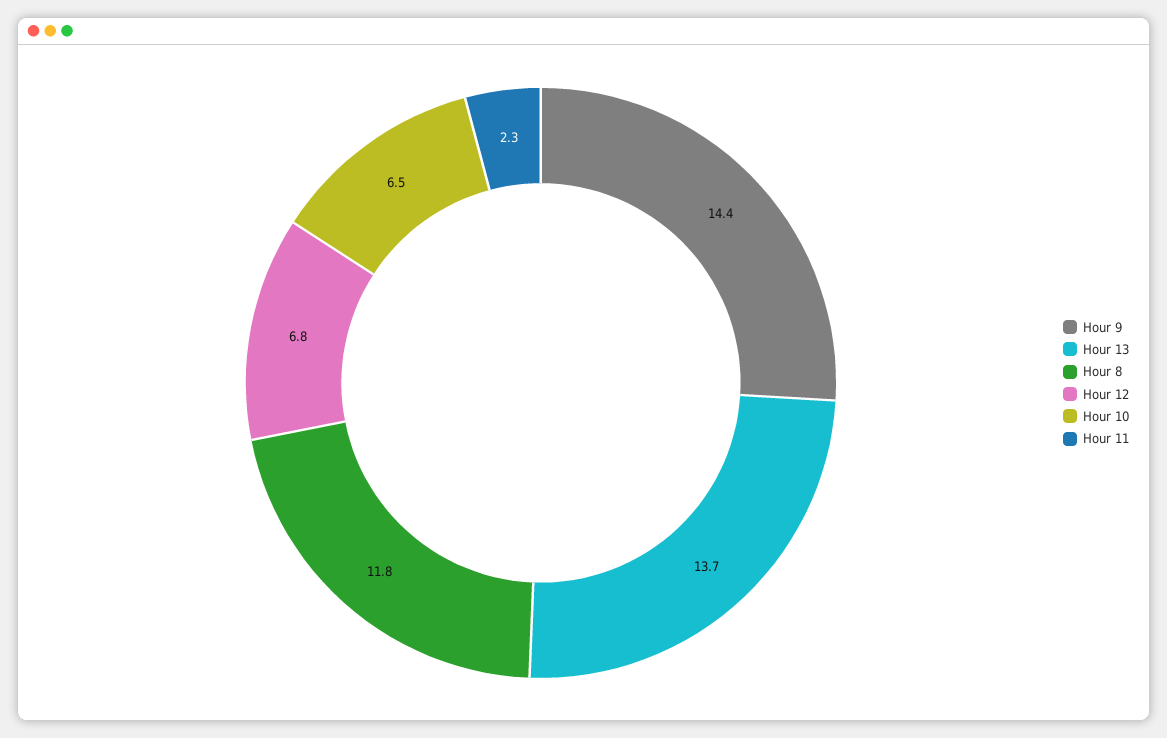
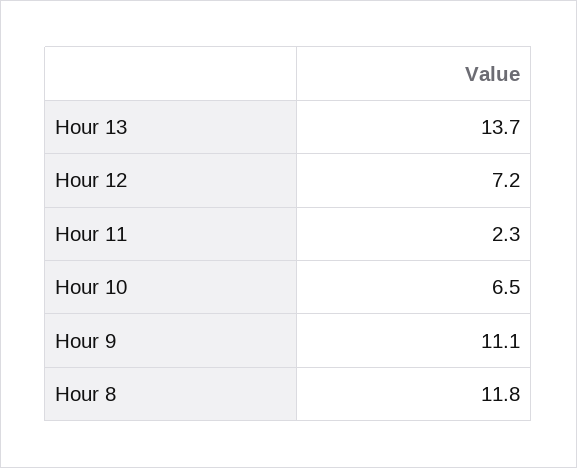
  {
-   "Hour 9": 14.4,
+   "Hour 9": 11.1,
    "Hour 13": 13.7,
    "Hour 8": 11.8,
-   "Hour 12": 6.8,
+   "Hour 12": 7.2,
    "Hour 10": 6.5,
    "Hour 11": 2.3
  }

